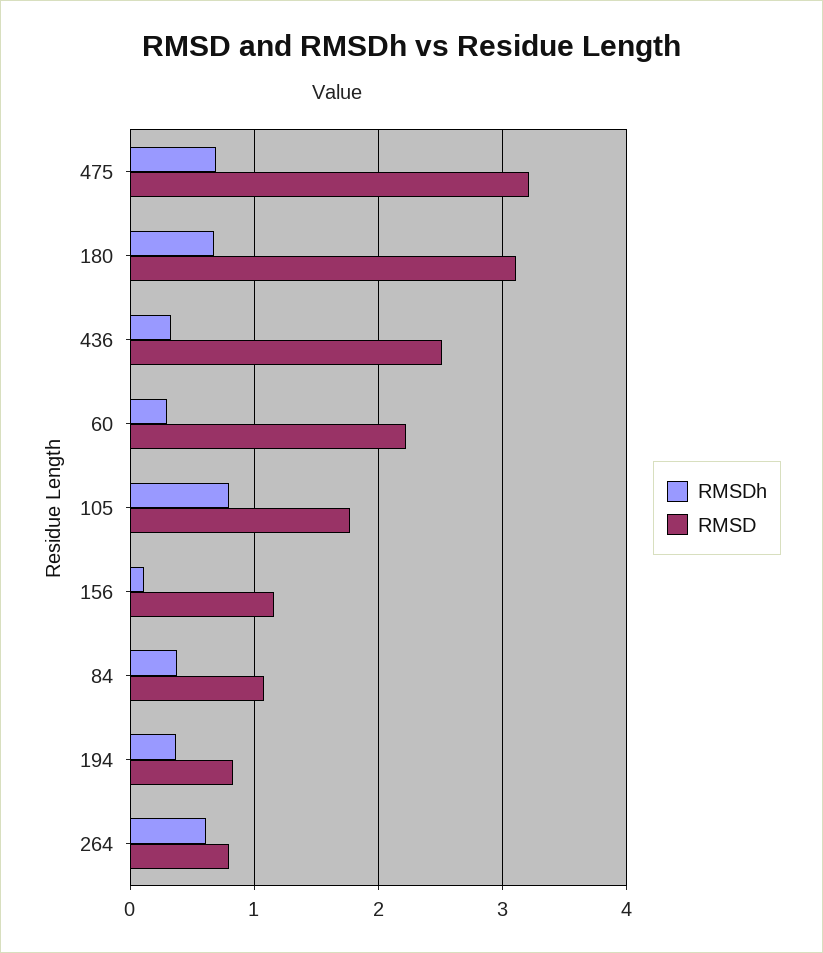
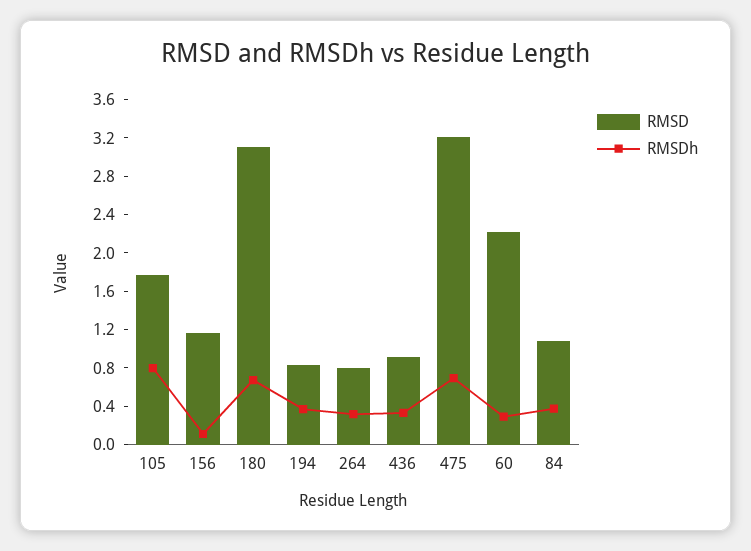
  {
    "RMSDh": {
      "475": 0.7,
      "180": 0.7,
      "436": 0.3,
      "60": 0.3,
      "105": 0.8,
      "156": 0.1,
      "84": 0.4,
      "194": 0.4,
-     "264": 0.6
+     "264": 0.3
    },
    "RMSD": {
      "475": 3.2,
      "180": 3.1,
-     "436": 2.5,
+     "436": 0.9,
      "60": 2.2,
      "105": 1.8,
      "156": 1.2,
      "84": 1.1,
      "194": 0.8,
      "264": 0.8
    }
  }

